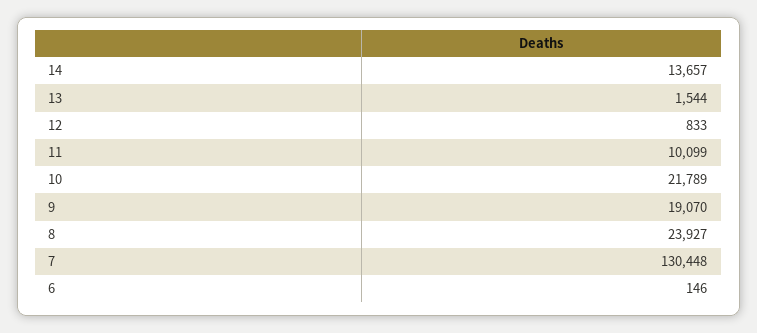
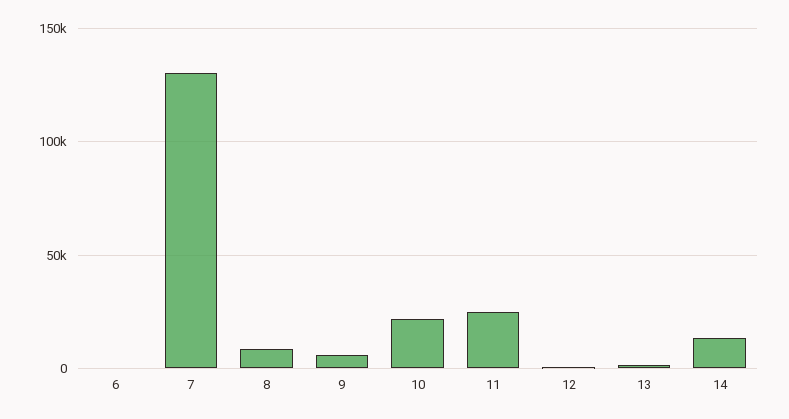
  {
    "14": 13657,
    "13": 1544,
    "12": 833,
-   "11": 10099,
+   "11": 25000,
    "10": 21789,
-   "9": 19070,
+   "9": 5000,
-   "8": 23927,
+   "8": 10000,
    "7": 130448,
    "6": 146
  }

